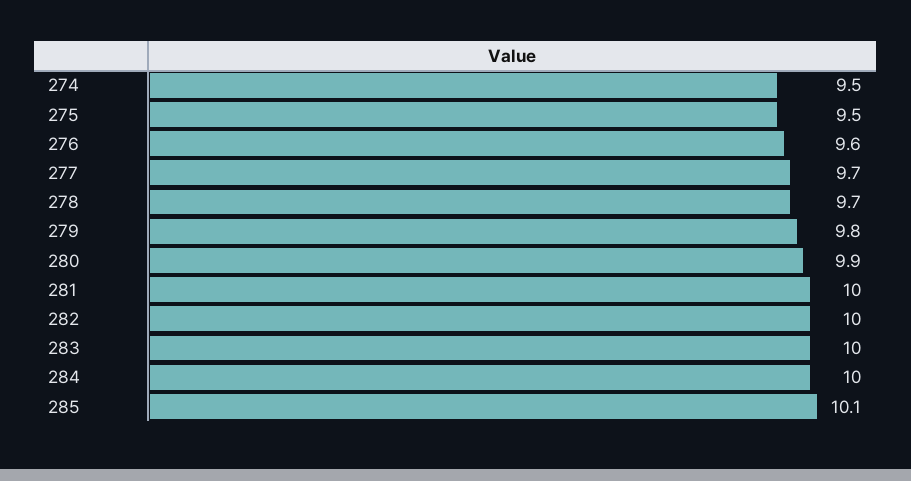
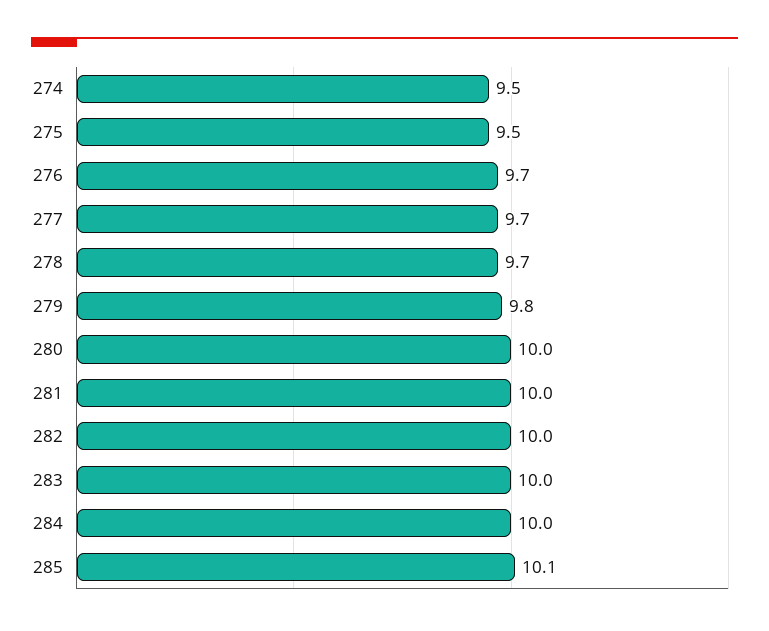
  {
    "274": 9.5,
    "275": 9.5,
-   "276": 9.6,
+   "276": 9.7,
    "277": 9.7,
    "278": 9.7,
    "279": 9.8,
-   "280": 9.9,
+   "280": 10,
    "281": 10,
    "282": 10,
    "283": 10,
    "284": 10,
    "285": 10.1
  }

